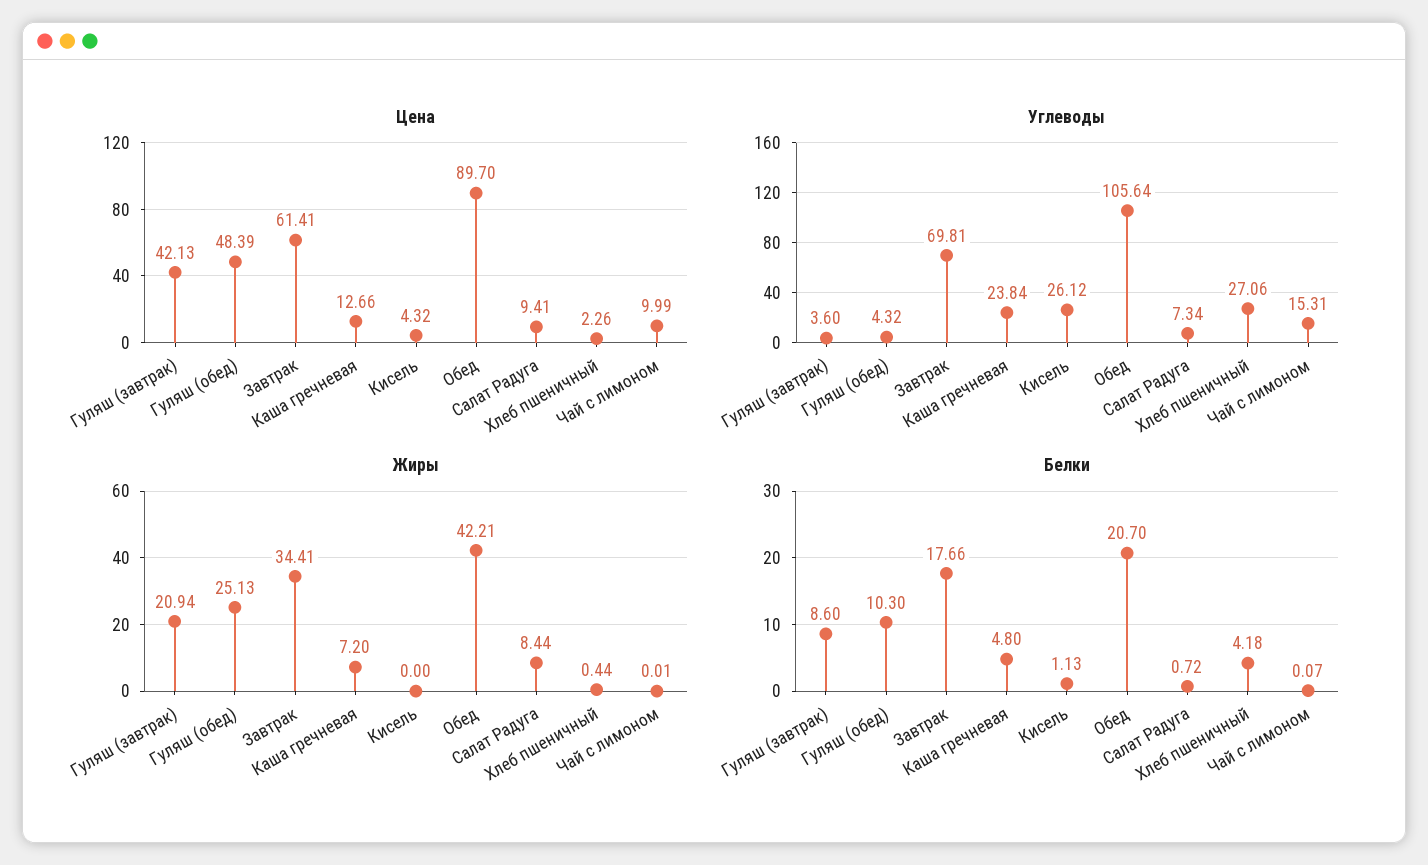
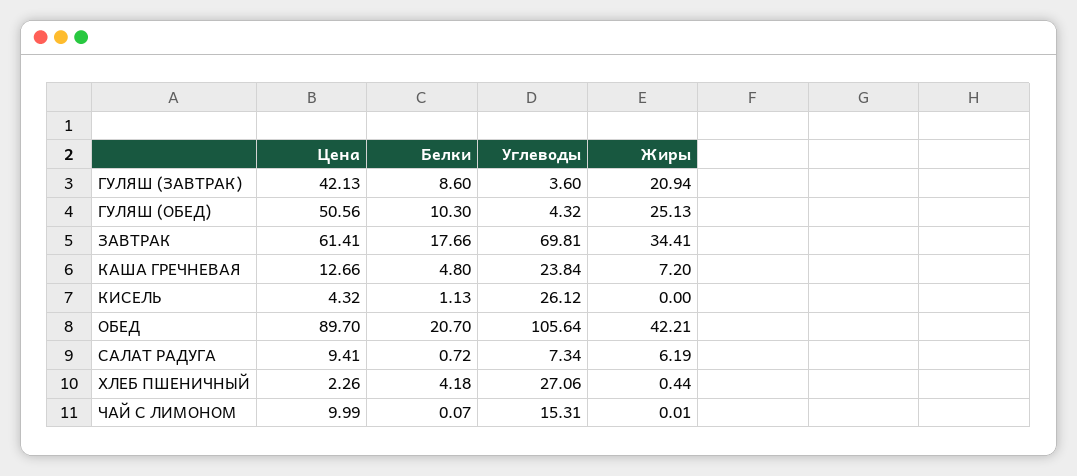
  {
    "Цена": {
      "Гуляш (завтрак)": 42.13,
-     "Гуляш (обед)": 48.39,
+     "Гуляш (обед)": 50.56,
      "Завтрак": 61.41,
      "Каша гречневая": 12.66,
      "Кисель": 4.32,
      "Обед": 89.7,
      "Салат Радуга": 9.41,
      "Хлеб пшеничный": 2.26,
      "Чай с лимоном": 9.99
    },
    "Углеводы": {
      "Гуляш (завтрак)": 3.6,
      "Гуляш (обед)": 4.32,
      "Завтрак": 69.81,
      "Каша гречневая": 23.84,
      "Кисель": 26.12,
      "Обед": 105.64,
      "Салат Радуга": 7.34,
      "Хлеб пшеничный": 27.06,
      "Чай с лимоном": 15.31
    },
    "Жиры": {
      "Гуляш (завтрак)": 20.94,
      "Гуляш (обед)": 25.13,
      "Завтрак": 34.41,
      "Каша гречневая": 7.2,
      "Кисель": 0,
      "Обед": 42.21,
-     "Салат Радуга": 8.44,
+     "Салат Радуга": 6.19,
      "Хлеб пшеничный": 0.44,
      "Чай с лимоном": 0.01
    },
    "Белки": {
      "Гуляш (завтрак)": 8.6,
      "Гуляш (обед)": 10.3,
      "Завтрак": 17.66,
      "Каша гречневая": 4.8,
      "Кисель": 1.13,
      "Обед": 20.7,
      "Салат Радуга": 0.72,
      "Хлеб пшеничный": 4.18,
      "Чай с лимоном": 0.07
    }
  }

